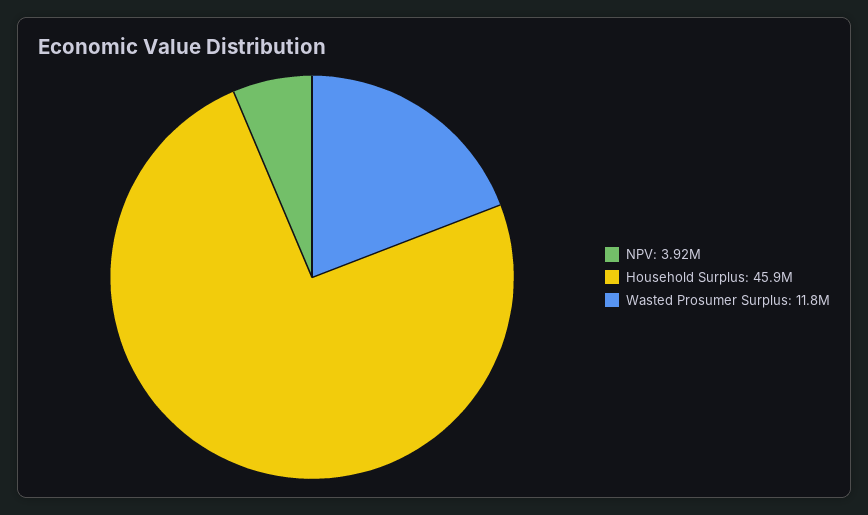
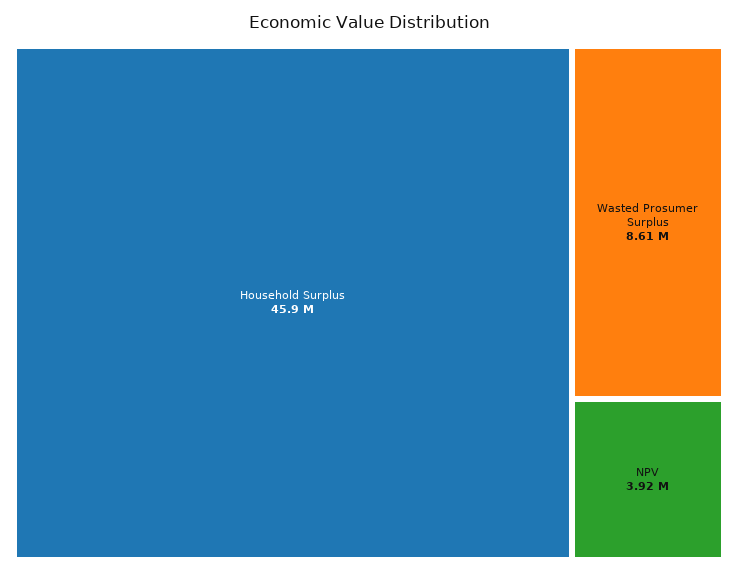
  {
    "NPV": 3920000,
    "Household Surplus": 45900000,
-   "Wasted Prosumer Surplus": 11800000
+   "Wasted Prosumer Surplus": 8610000
  }

